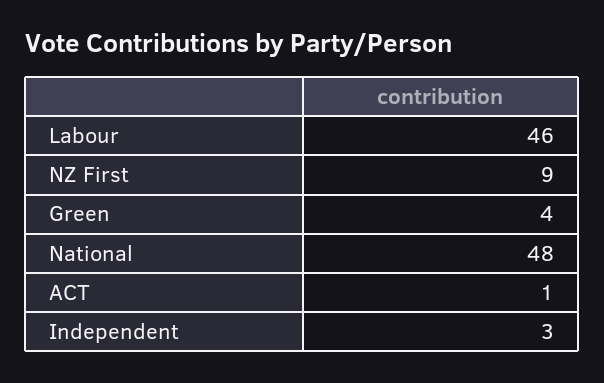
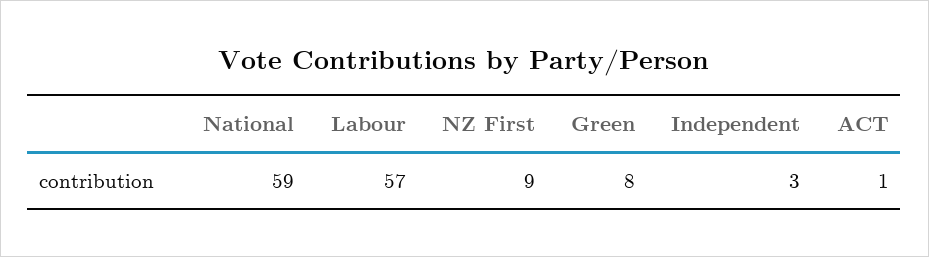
  {
-   "Labour": 46,
+   "Labour": 57,
    "NZ First": 9,
-   "Green": 4,
+   "Green": 8,
-   "National": 48,
+   "National": 59,
    "ACT": 1,
    "Independent": 3
  }

